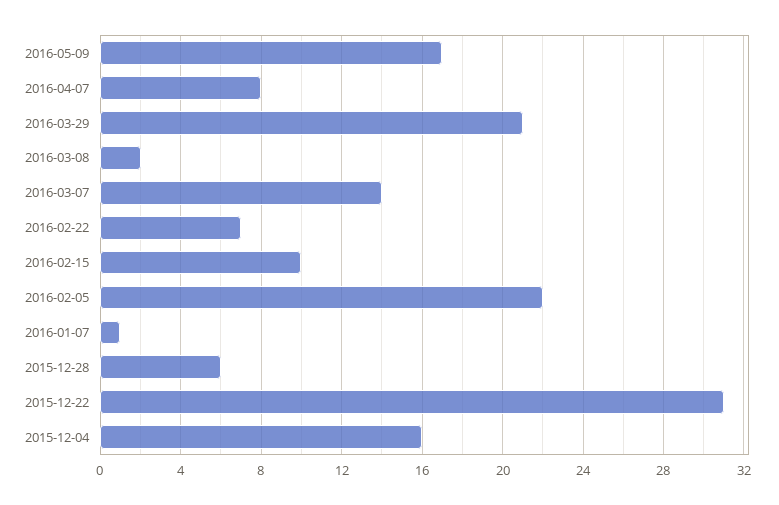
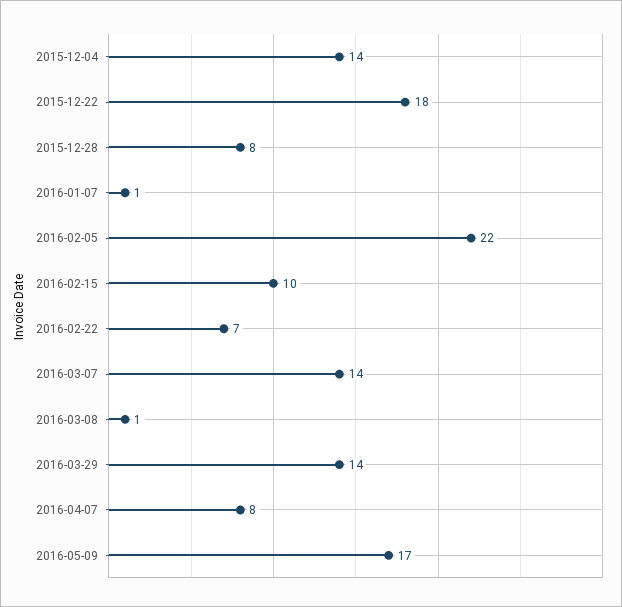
  {
    "2016-05-09": 17,
    "2016-04-07": 8,
-   "2016-03-29": 21,
+   "2016-03-29": 14,
-   "2016-03-08": 2,
+   "2016-03-08": 1,
    "2016-03-07": 14,
    "2016-02-22": 7,
    "2016-02-15": 10,
    "2016-02-05": 22,
    "2016-01-07": 1,
-   "2015-12-28": 6,
+   "2015-12-28": 8,
-   "2015-12-22": 31,
+   "2015-12-22": 18,
-   "2015-12-04": 16
+   "2015-12-04": 14
  }

